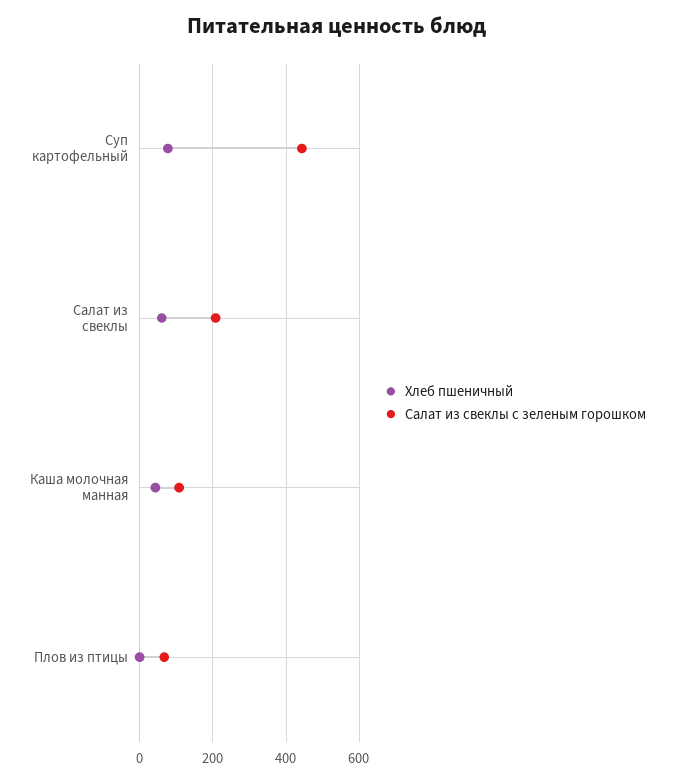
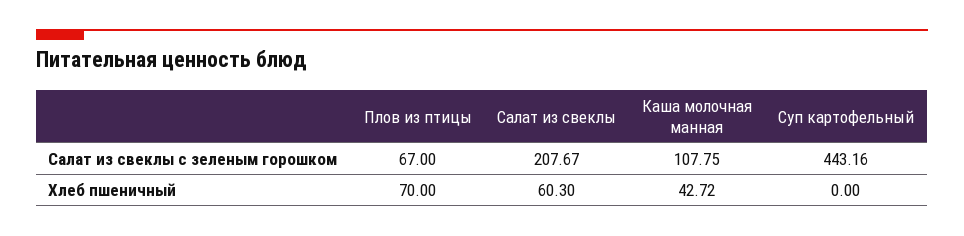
  {
    "Хлеб пшеничный": {
-     "Суп картофельный": 80,
+     "Суп картофельный": 0,
      "Салат из свеклы": 60.3,
      "Каша молочная манная": 42.72,
-     "Плов из птицы": 0
+     "Плов из птицы": 70
    },
    "Салат из свеклы с зеленым горошком": {
      "Суп картофельный": 443.16,
      "Салат из свеклы": 207.67,
      "Каша молочная манная": 107.75,
      "Плов из птицы": 67
    }
  }

